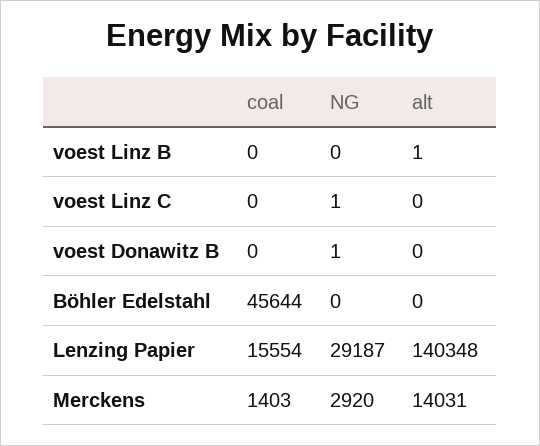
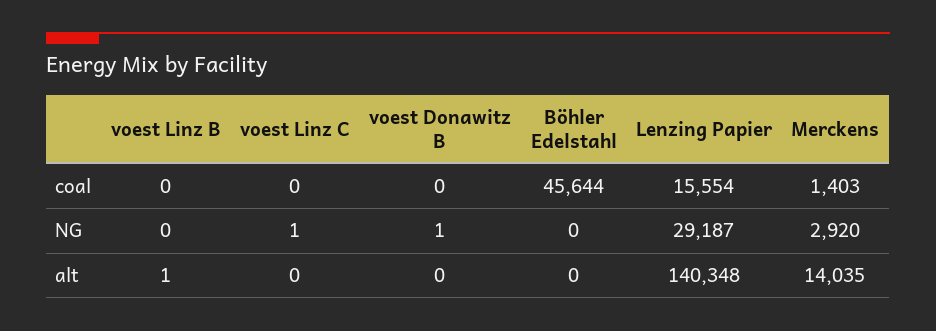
  {
    "coal": {
      "voest Linz B": 0,
      "voest Linz C": 0,
      "voest Donawitz B": 0,
      "Böhler Edelstahl": 45644,
      "Lenzing Papier": 15554,
      "Merckens": 1403
    },
    "NG": {
      "voest Linz B": 0,
      "voest Linz C": 1,
      "voest Donawitz B": 1,
      "Böhler Edelstahl": 0,
      "Lenzing Papier": 29187,
      "Merckens": 2920
    },
    "alt": {
      "voest Linz B": 1,
      "voest Linz C": 0,
      "voest Donawitz B": 0,
      "Böhler Edelstahl": 0,
      "Lenzing Papier": 140348,
-     "Merckens": 14031
+     "Merckens": 14035
    }
  }

